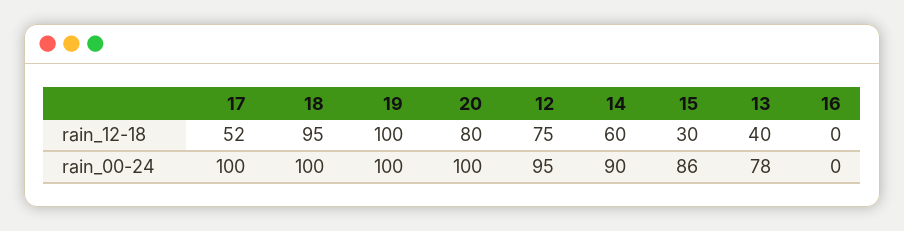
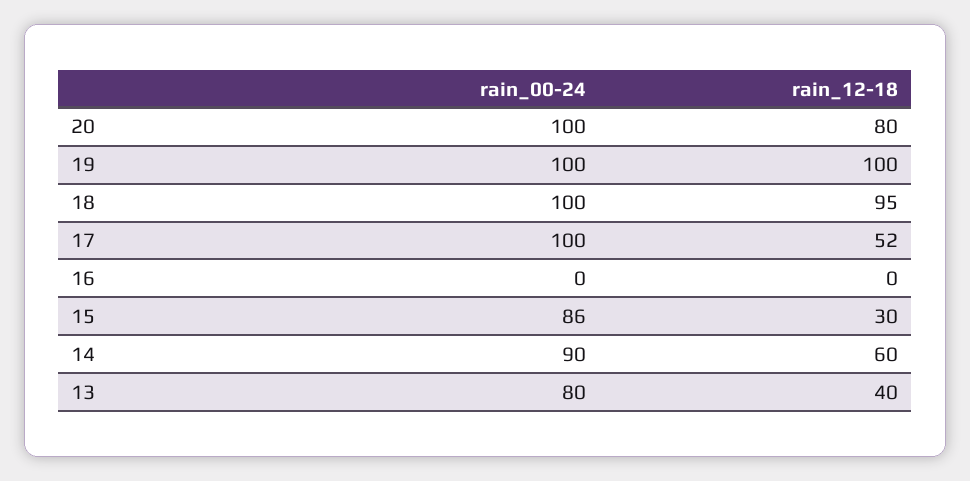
  {
    "17": {
      "rain_12-18": 52,
      "rain_00-24": 100
    },
    "18": {
      "rain_12-18": 95,
      "rain_00-24": 100
    },
    "19": {
      "rain_12-18": 100,
      "rain_00-24": 100
    },
    "20": {
      "rain_12-18": 80,
      "rain_00-24": 100
    },
-   "12": {
-     "rain_12-18": 75,
-     "rain_00-24": 95
-   },
    "14": {
      "rain_12-18": 60,
      "rain_00-24": 90
    },
    "15": {
      "rain_12-18": 30,
      "rain_00-24": 86
    },
    "13": {
      "rain_12-18": 40,
-     "rain_00-24": 78
+     "rain_00-24": 80
    },
    "16": {
      "rain_12-18": 0,
      "rain_00-24": 0
    }
  }

